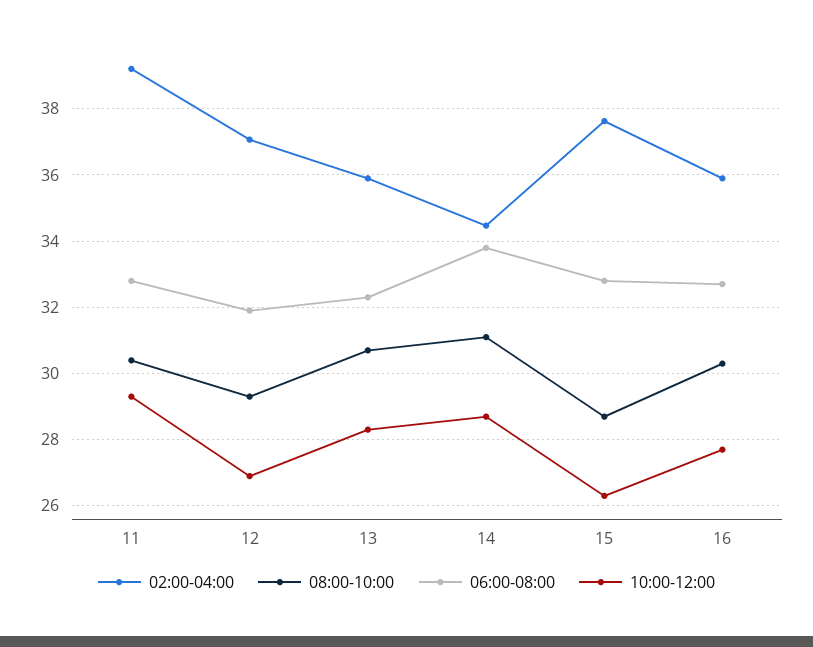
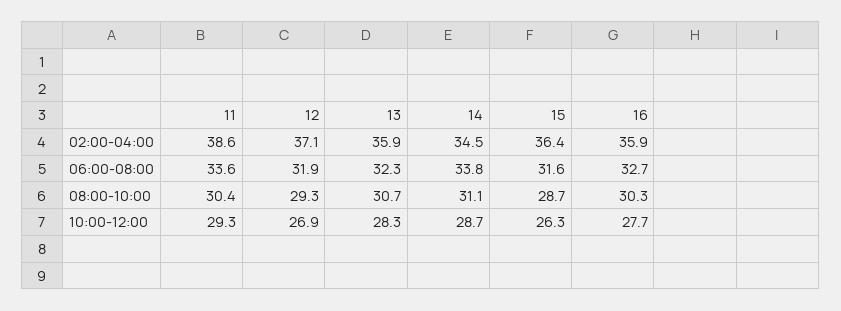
  {
    "02:00-04:00": {
-     "11": 39.2,
+     "11": 38.6,
      "12": 37.1,
      "13": 35.9,
      "14": 34.5,
-     "15": 37.6,
+     "15": 36.4,
      "16": 35.9
    },
    "08:00-10:00": {
      "11": 30.4,
      "12": 29.3,
      "13": 30.7,
      "14": 31.1,
      "15": 28.7,
      "16": 30.3
    },
    "06:00-08:00": {
-     "11": 32.8,
+     "11": 33.6,
      "12": 31.9,
      "13": 32.3,
      "14": 33.8,
-     "15": 32.8,
+     "15": 31.6,
      "16": 32.7
    },
    "10:00-12:00": {
      "11": 29.3,
      "12": 26.9,
      "13": 28.3,
      "14": 28.7,
      "15": 26.3,
      "16": 27.7
    }
  }

